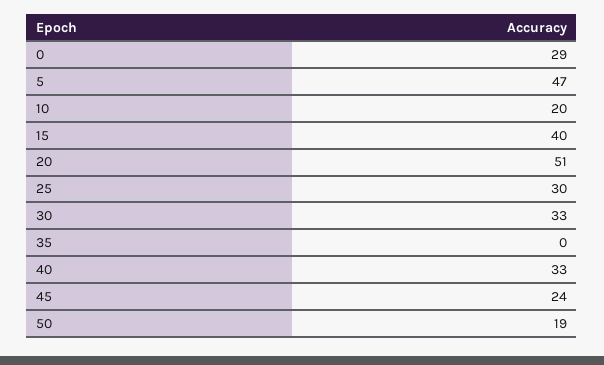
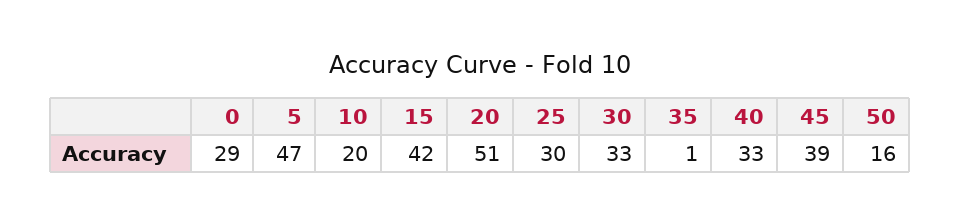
  {
    "0": 29,
    "5": 47,
    "10": 20,
-   "15": 40,
+   "15": 42,
    "20": 51,
    "25": 30,
    "30": 33,
-   "35": 0,
+   "35": 1,
    "40": 33,
-   "45": 24,
+   "45": 39,
-   "50": 19
+   "50": 16
  }

